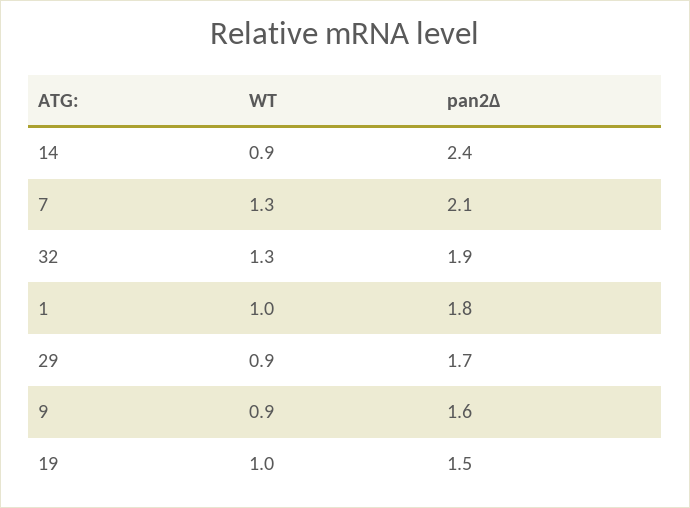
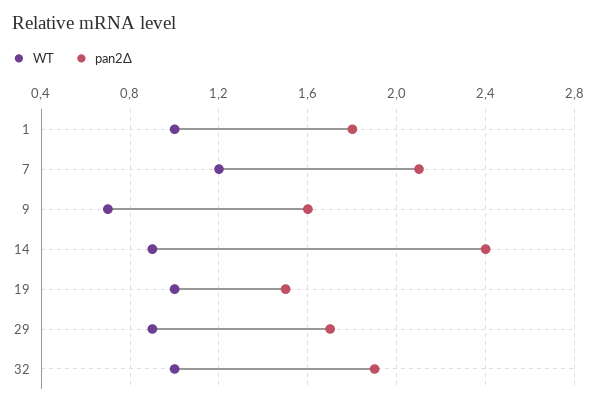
  {
    "WT": {
      "14": 0.9,
-     "7": 1.3,
+     "7": 1.2,
-     "32": 1.3,
+     "32": 1,
      "1": 1,
      "29": 0.9,
-     "9": 0.9,
+     "9": 0.7,
      "19": 1
    },
    "pan2Δ": {
      "14": 2.4,
      "7": 2.1,
      "32": 1.9,
      "1": 1.8,
      "29": 1.7,
      "9": 1.6,
      "19": 1.5
    }
  }

